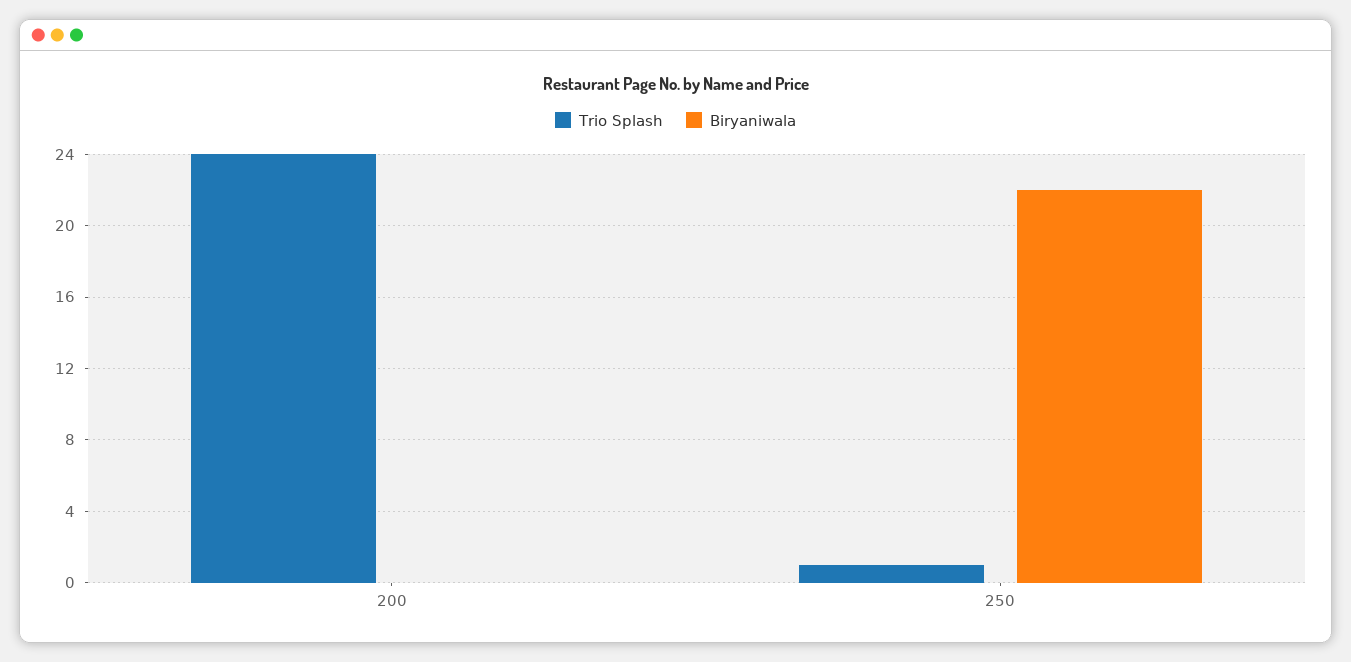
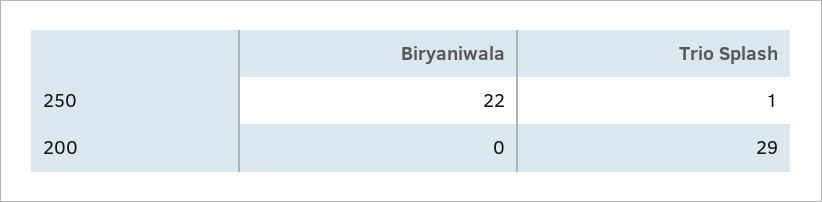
  {
    "Trio Splash": {
-     "200": 24,
+     "200": 29,
      "250": 1
    },
    "Biryaniwala": {
      "200": 0,
      "250": 22
    }
  }

